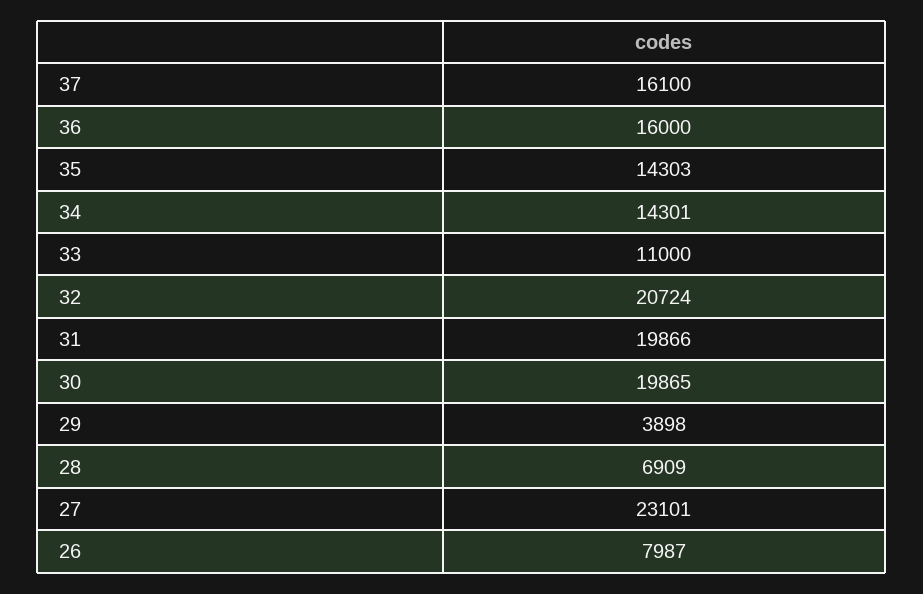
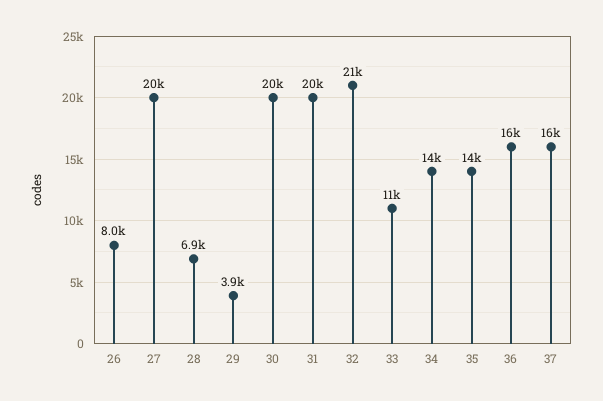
  {
    "37": 16100,
    "36": 16000,
    "35": 14303,
    "34": 14301,
    "33": 11000,
    "32": 20724,
    "31": 19866,
    "30": 19865,
    "29": 3898,
    "28": 6909,
-   "27": 23101,
+   "27": 20000,
    "26": 7987
  }

